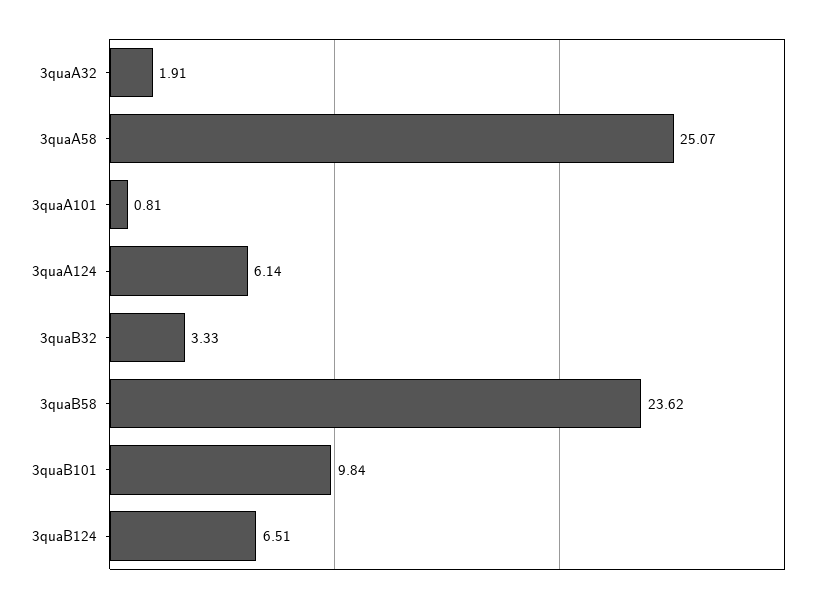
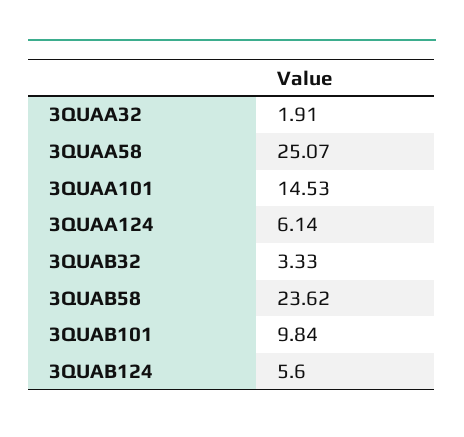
  {
    "3quaA32": 1.91,
    "3quaA58": 25.07,
-   "3quaA101": 0.81,
+   "3quaA101": 14.53,
    "3quaA124": 6.14,
    "3quaB32": 3.33,
    "3quaB58": 23.62,
    "3quaB101": 9.84,
-   "3quaB124": 6.51
+   "3quaB124": 5.6
  }

